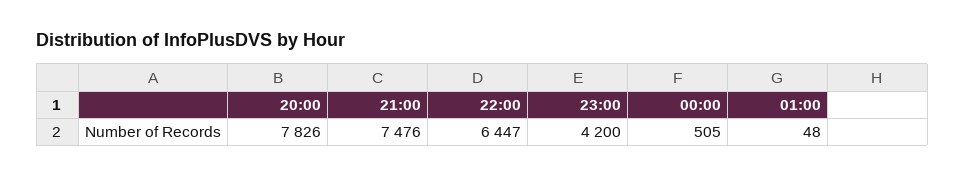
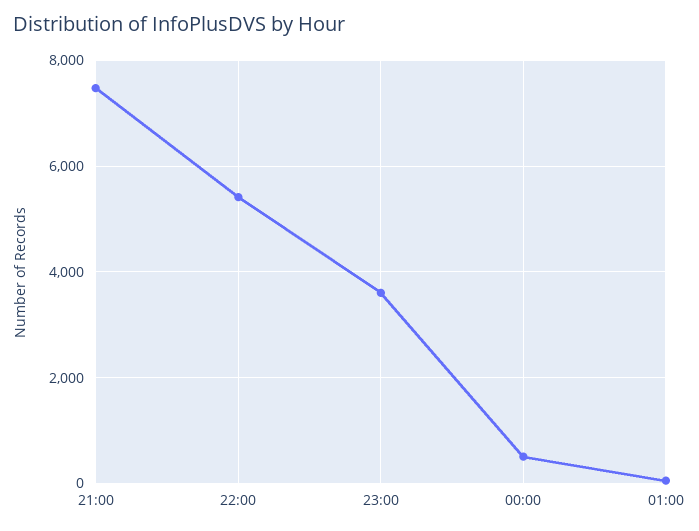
  {
-   "20:00": 7826,
    "21:00": 7476,
-   "22:00": 6447,
+   "22:00": 5400,
-   "23:00": 4200,
+   "23:00": 3600,
    "00:00": 505,
    "01:00": 48
  }

